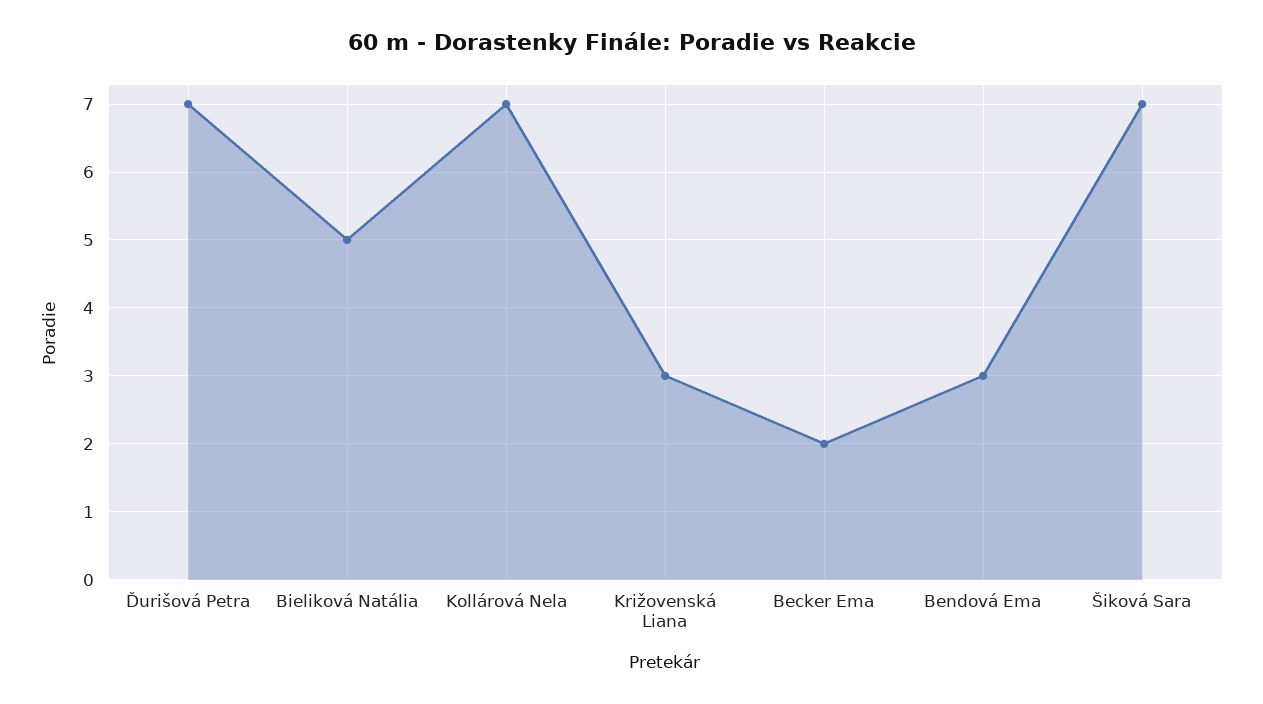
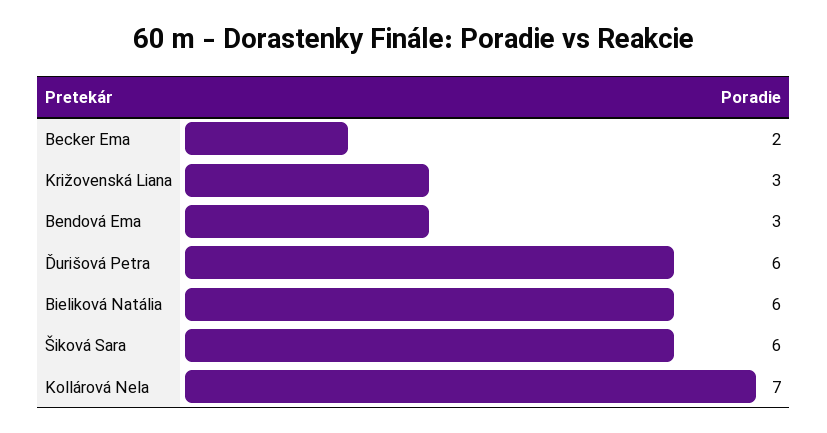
  {
-   "Ďurišová Petra": 7,
+   "Ďurišová Petra": 6,
-   "Bieliková Natália": 5,
+   "Bieliková Natália": 6,
    "Kollárová Nela": 7,
    "Križovenská Liana": 3,
    "Becker Ema": 2,
    "Bendová Ema": 3,
-   "Šiková Sara": 7
+   "Šiková Sara": 6
  }

